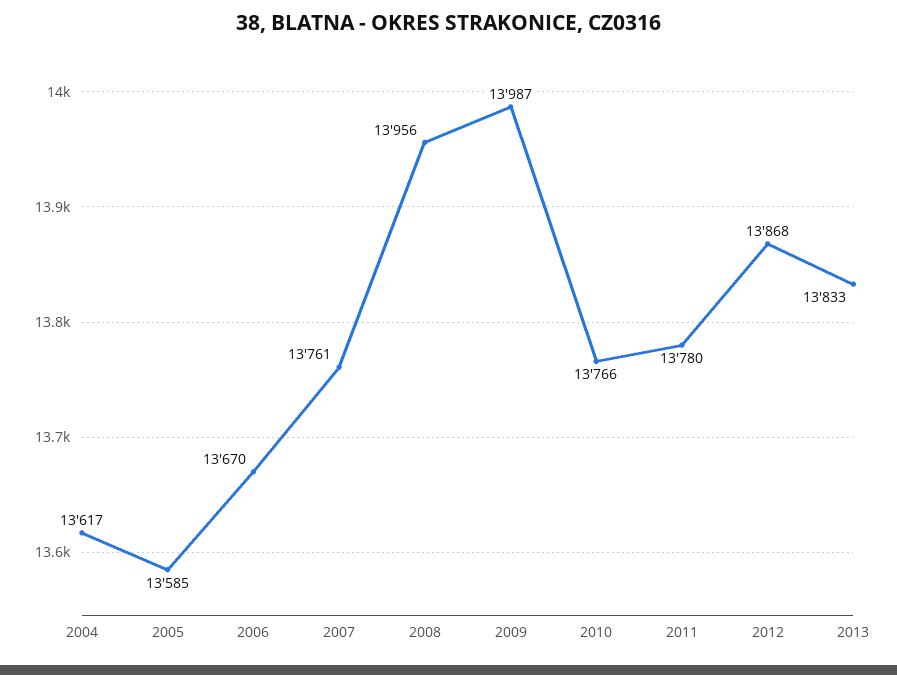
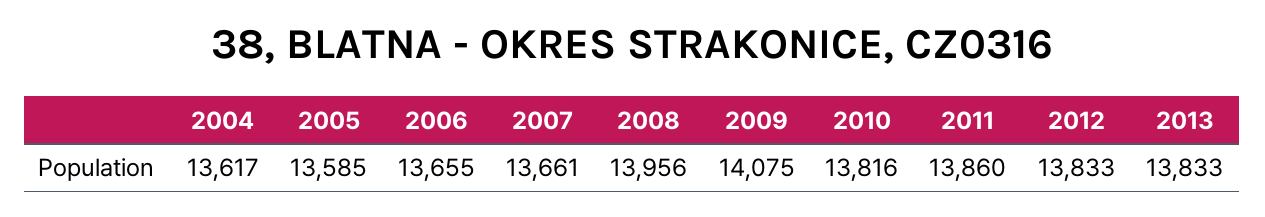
  {
    "2004": 13617,
    "2005": 13585,
-   "2006": 13670,
+   "2006": 13655,
-   "2007": 13761,
+   "2007": 13661,
    "2008": 13956,
-   "2009": 13987,
+   "2009": 14075,
-   "2010": 13766,
+   "2010": 13816,
-   "2011": 13780,
+   "2011": 13860,
-   "2012": 13868,
+   "2012": 13833,
    "2013": 13833
  }

